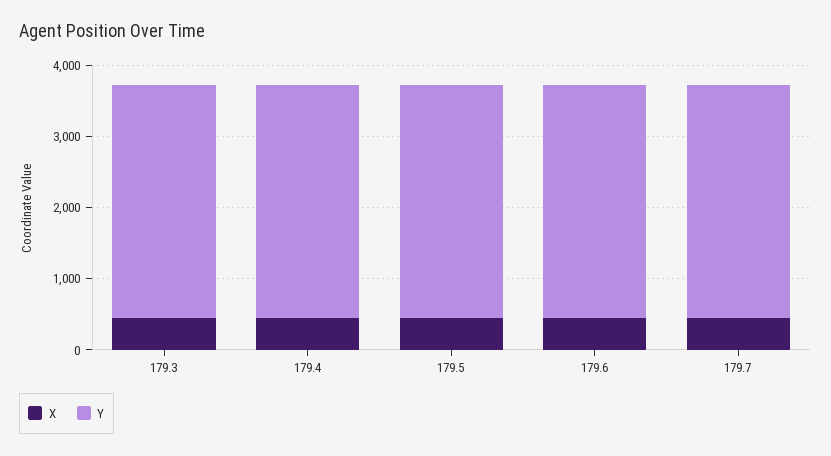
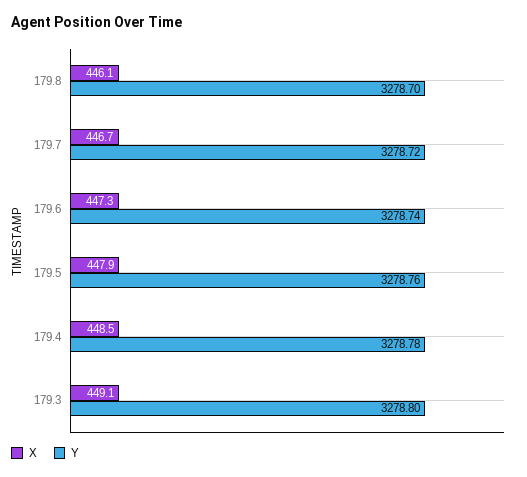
  {
    "X": {
      "179.3": 449.1,
      "179.4": 448.5,
      "179.5": 447.9,
      "179.6": 447.3,
-     "179.7": 446.7
+     "179.7": 446.7,
+     "179.8": 446.1
    },
    "Y": {
      "179.3": 3278.8,
      "179.4": 3278.78,
      "179.5": 3278.76,
      "179.6": 3278.74,
-     "179.7": 3278.72
+     "179.7": 3278.72,
+     "179.8": 3278.7
    }
  }

